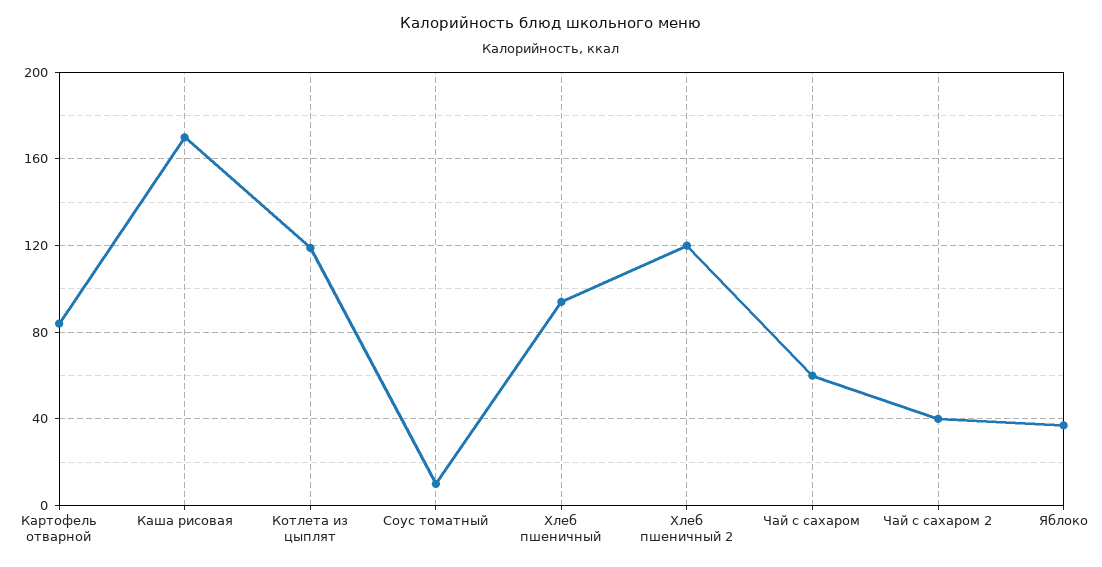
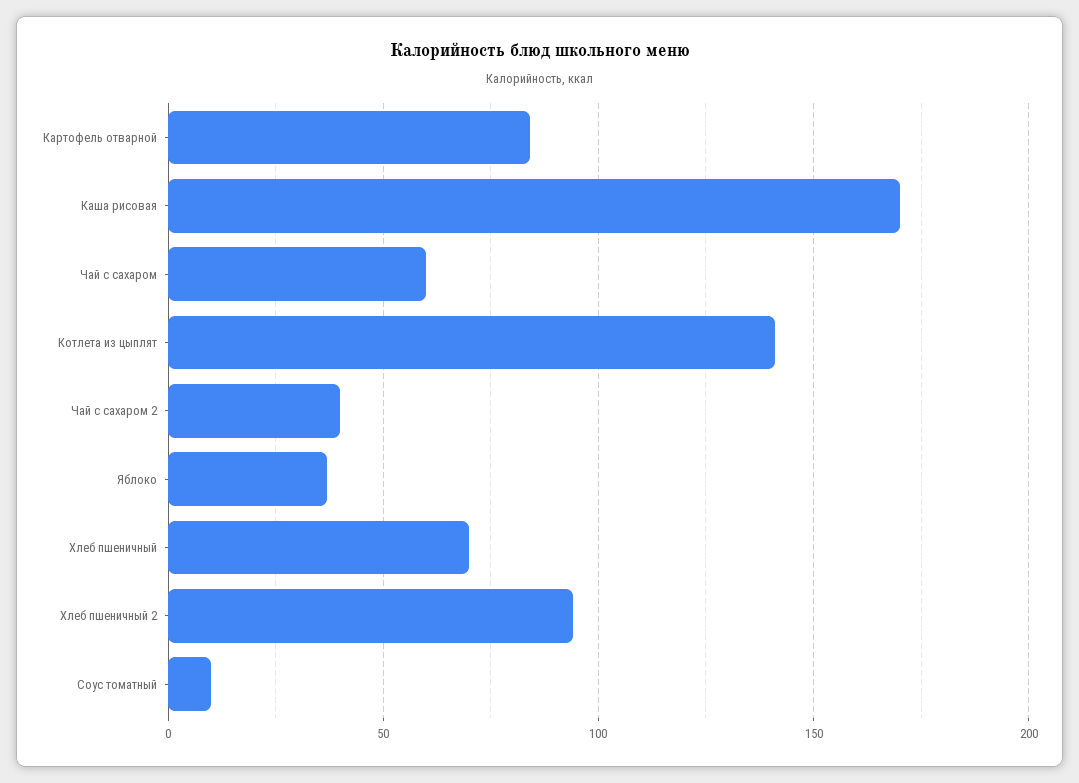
  {
    "Картофель отварной": 85,
    "Каша рисовая": 170,
-   "Котлета из цыплят": 120,
+   "Котлета из цыплят": 140,
    "Соус томатный": 10,
-   "Хлеб пшеничный": 95,
+   "Хлеб пшеничный": 70,
-   "Хлеб пшеничный 2": 120,
+   "Хлеб пшеничный 2": 95,
    "Чай с сахаром": 60,
    "Чай с сахаром 2": 40,
    "Яблоко": 35
  }

